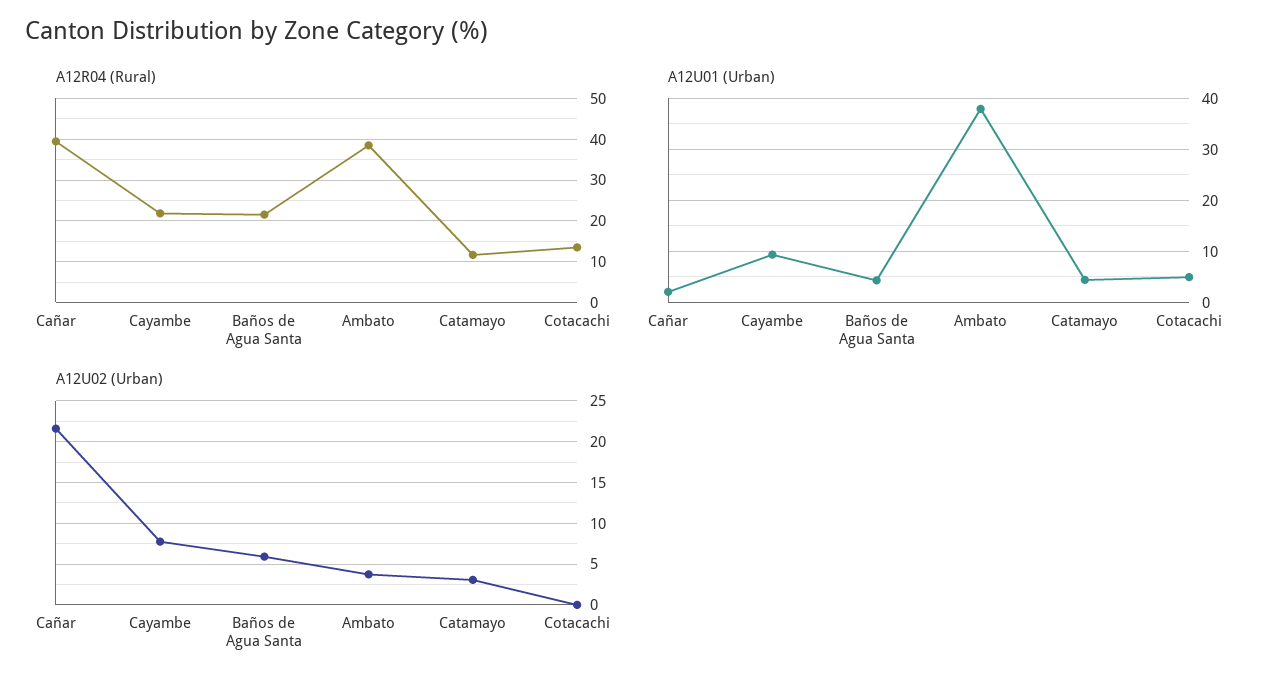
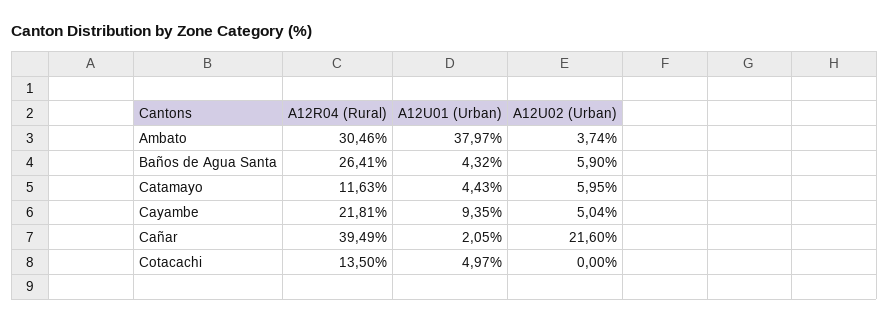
  {
    "A12R04 (Rural)": {
      "Cañar": 39.49,
      "Cayambe": 21.81,
-     "Baños de Agua Santa": 22,
+     "Baños de Agua Santa": 26.41,
-     "Ambato": 38,
+     "Ambato": 30.46,
      "Catamayo": 11.63,
      "Cotacachi": 13.5
    },
    "A12U01 (Urban)": {
      "Cañar": 2.05,
      "Cayambe": 9.35,
      "Baños de Agua Santa": 4.32,
      "Ambato": 37.97,
      "Catamayo": 4.43,
      "Cotacachi": 4.97
    },
    "A12U02 (Urban)": {
      "Cañar": 21.6,
-     "Cayambe": 8,
+     "Cayambe": 5.04,
      "Baños de Agua Santa": 5.9,
      "Ambato": 3.74,
-     "Catamayo": 3,
+     "Catamayo": 5.95,
      "Cotacachi": 0
    }
  }

